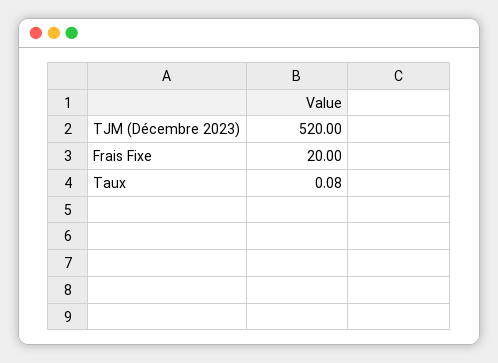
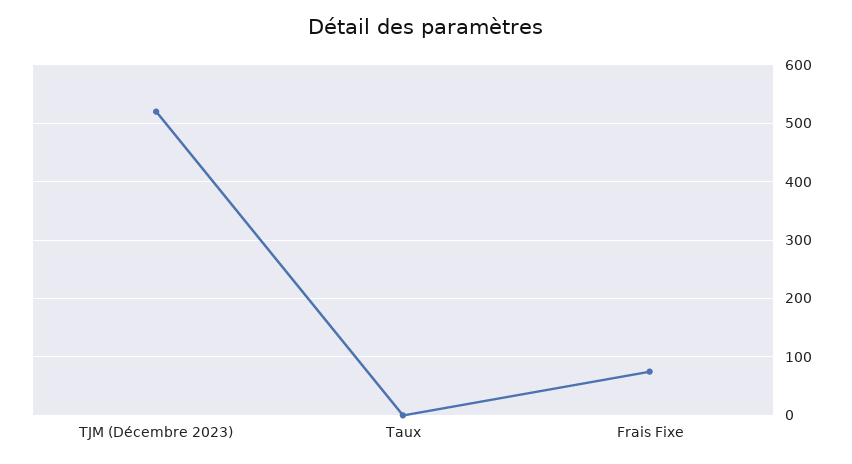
  {
    "TJM (Décembre 2023)": 520,
-   "Frais Fixe": 20,
+   "Frais Fixe": 80,
    "Taux": 0.08
  }

